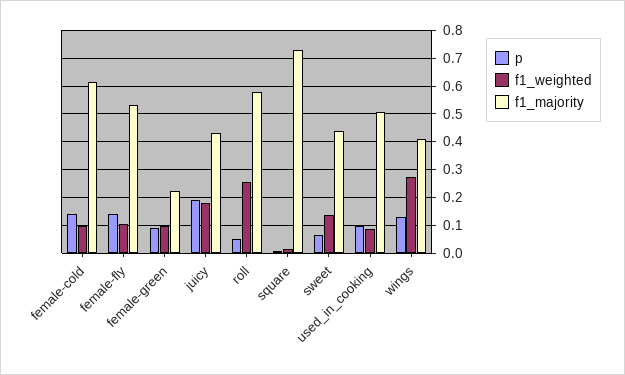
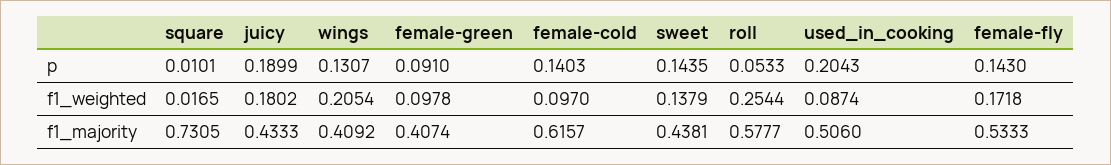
  {
    "p": {
      "female-cold": 0.1403,
      "female-fly": 0.143,
      "female-green": 0.091,
      "juicy": 0.1899,
      "roll": 0.0533,
      "square": 0.0101,
-     "sweet": 0.075,
+     "sweet": 0.1435,
-     "used_in_cooking": 0.1,
+     "used_in_cooking": 0.2043,
      "wings": 0.1307
    },
    "f1_weighted": {
      "female-cold": 0.097,
-     "female-fly": 0.1,
+     "female-fly": 0.1718,
      "female-green": 0.0978,
      "juicy": 0.1802,
      "roll": 0.2544,
      "square": 0.0165,
      "sweet": 0.1379,
      "used_in_cooking": 0.0874,
-     "wings": 0.275
+     "wings": 0.2054
    },
    "f1_majority": {
      "female-cold": 0.6157,
      "female-fly": 0.5333,
-     "female-green": 0.225,
+     "female-green": 0.4074,
      "juicy": 0.4333,
      "roll": 0.5777,
      "square": 0.7305,
      "sweet": 0.4381,
      "used_in_cooking": 0.506,
      "wings": 0.4092
    }
  }

